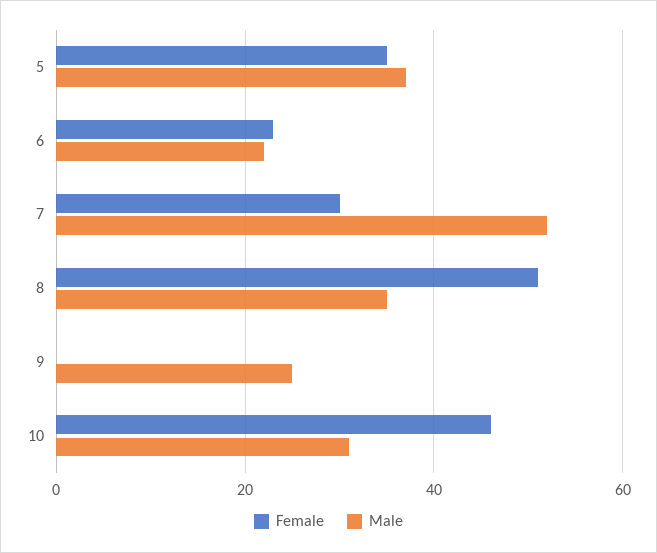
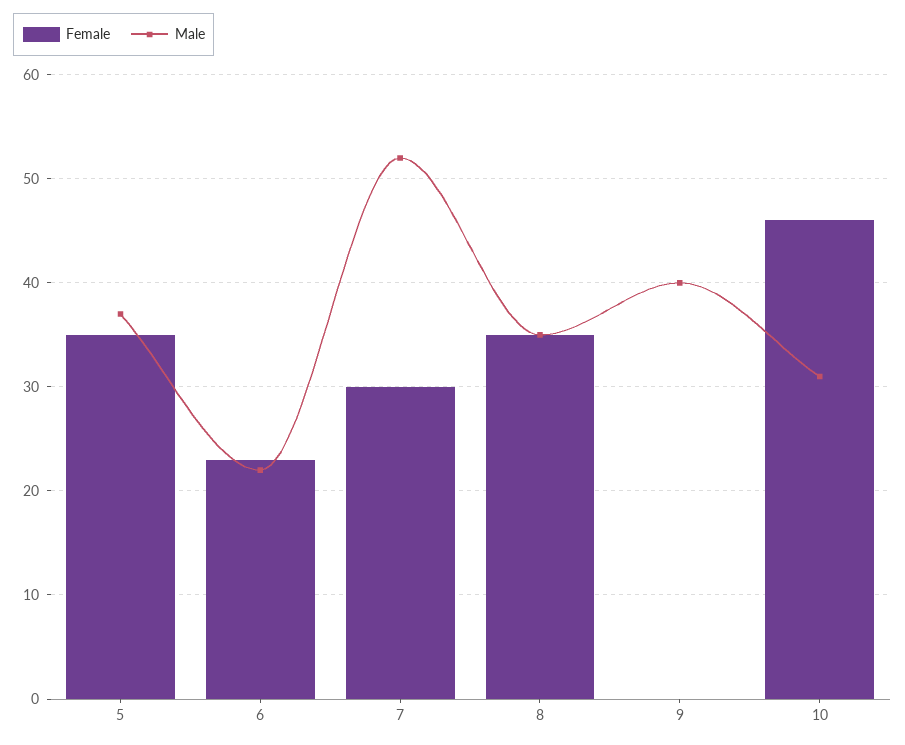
  {
    "Female": {
      "5": 35,
      "6": 23,
      "7": 30,
-     "8": 50,
+     "8": 35,
      "9": 0,
      "10": 46
    },
    "Male": {
      "5": 37,
      "6": 22,
      "7": 52,
      "8": 35,
-     "9": 25,
+     "9": 40,
      "10": 31
    }
  }

